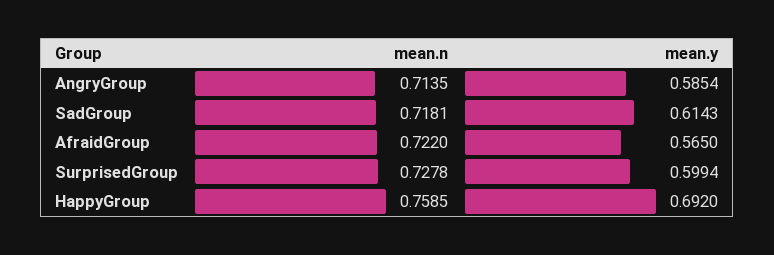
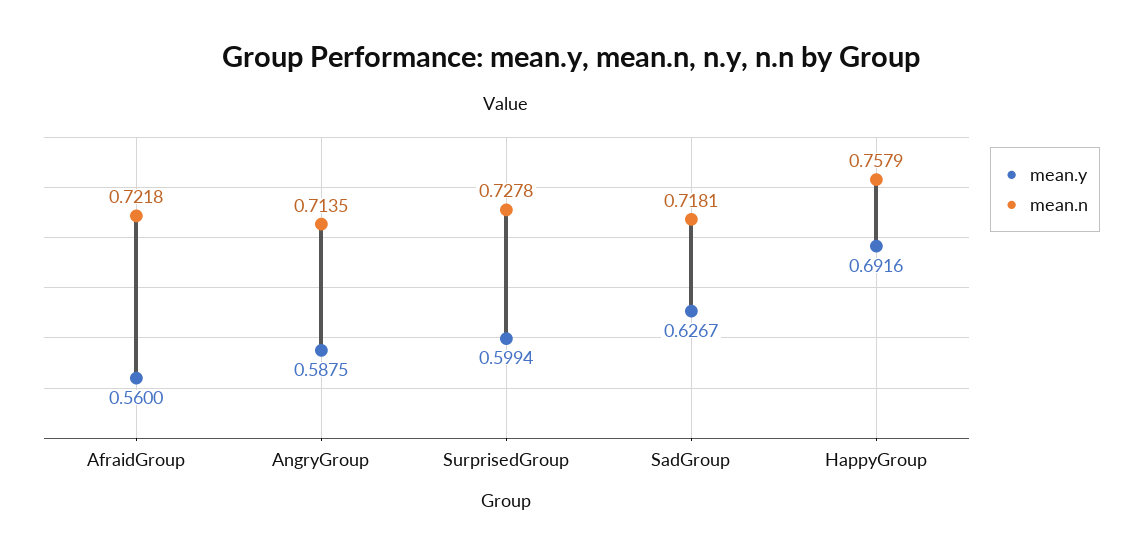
  {
    "mean.n": {
      "AngryGroup": 0.7135,
      "SadGroup": 0.7181,
-     "AfraidGroup": 0.722,
+     "AfraidGroup": 0.7218,
      "SurprisedGroup": 0.7278,
-     "HappyGroup": 0.7585
+     "HappyGroup": 0.7579
    },
    "mean.y": {
-     "AngryGroup": 0.5854,
+     "AngryGroup": 0.5875,
-     "SadGroup": 0.6143,
+     "SadGroup": 0.6267,
-     "AfraidGroup": 0.565,
+     "AfraidGroup": 0.56,
      "SurprisedGroup": 0.5994,
-     "HappyGroup": 0.692
+     "HappyGroup": 0.6916
    }
  }

